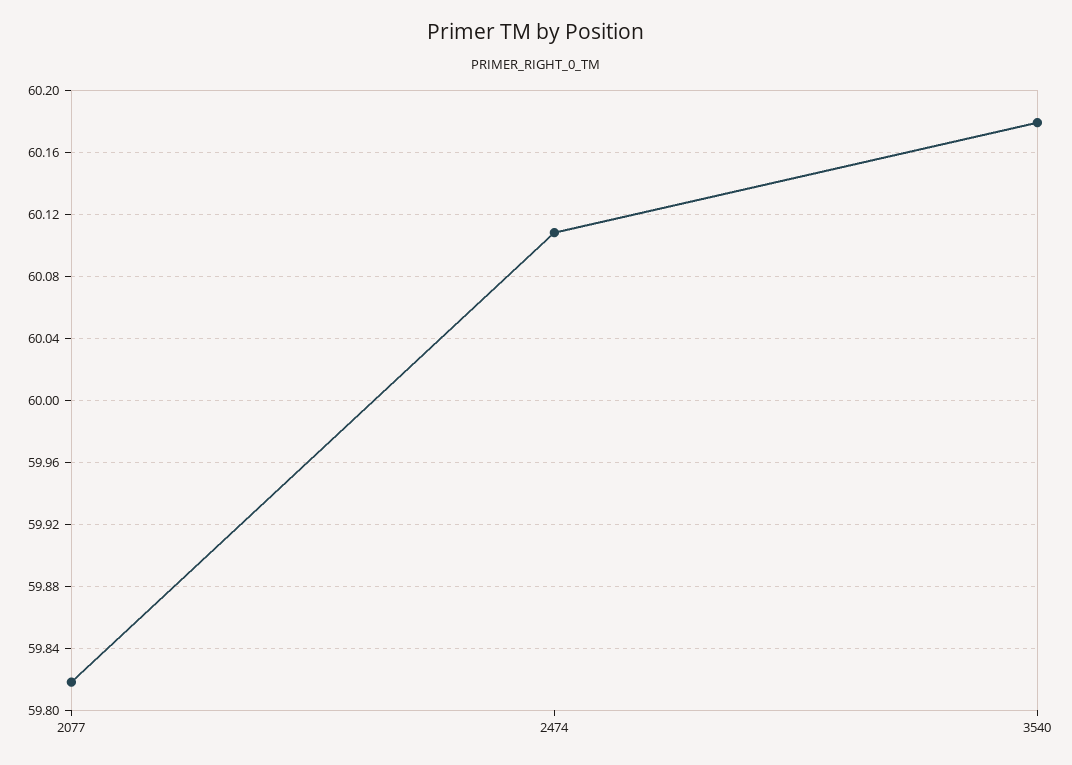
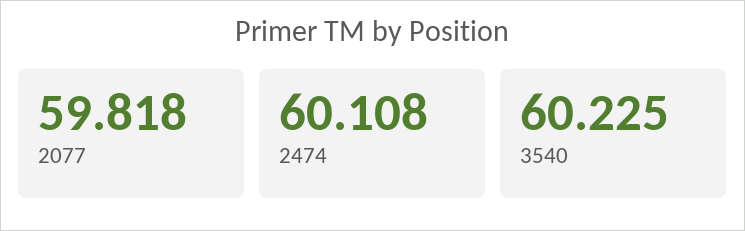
  {
    "2077": 59.818,
    "2474": 60.108,
-   "3540": 60.18
+   "3540": 60.225
  }

